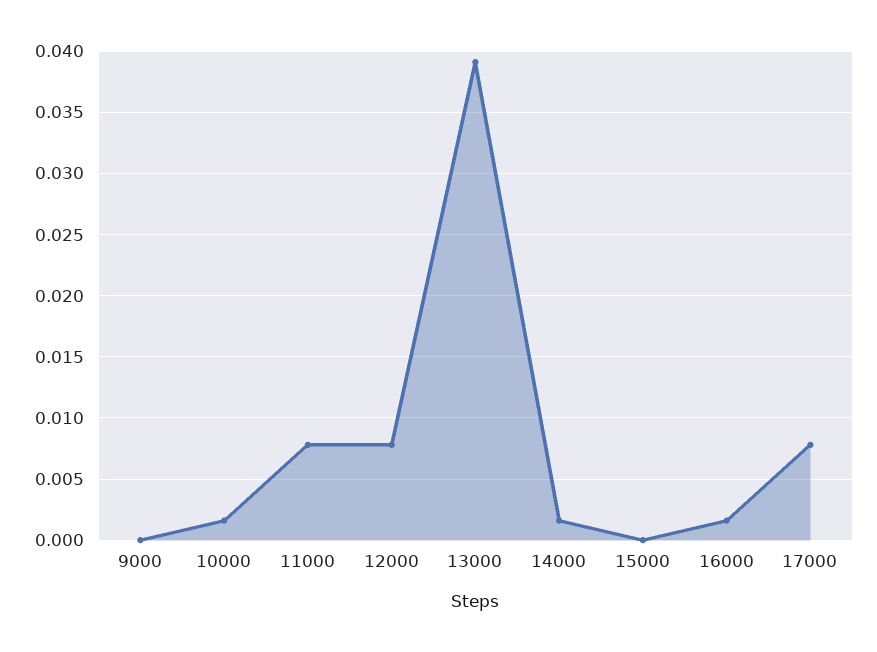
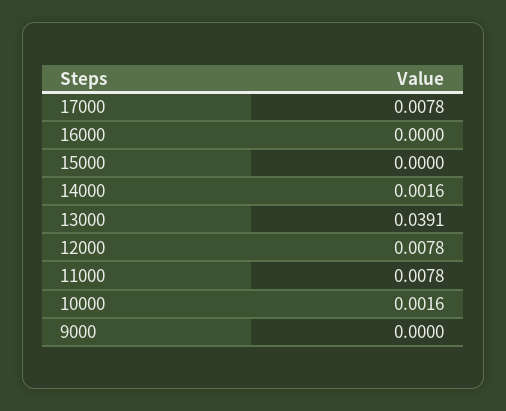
  {
    "9000": 0,
    "10000": 0.0016,
    "11000": 0.0078,
    "12000": 0.0078,
    "13000": 0.0391,
    "14000": 0.0016,
    "15000": 0,
-   "16000": 0.0015,
+   "16000": 0,
    "17000": 0.0078
  }

